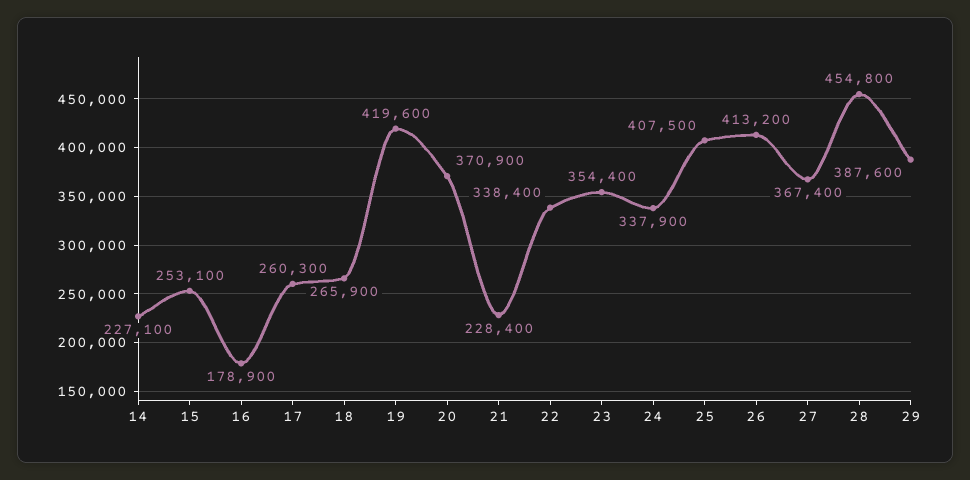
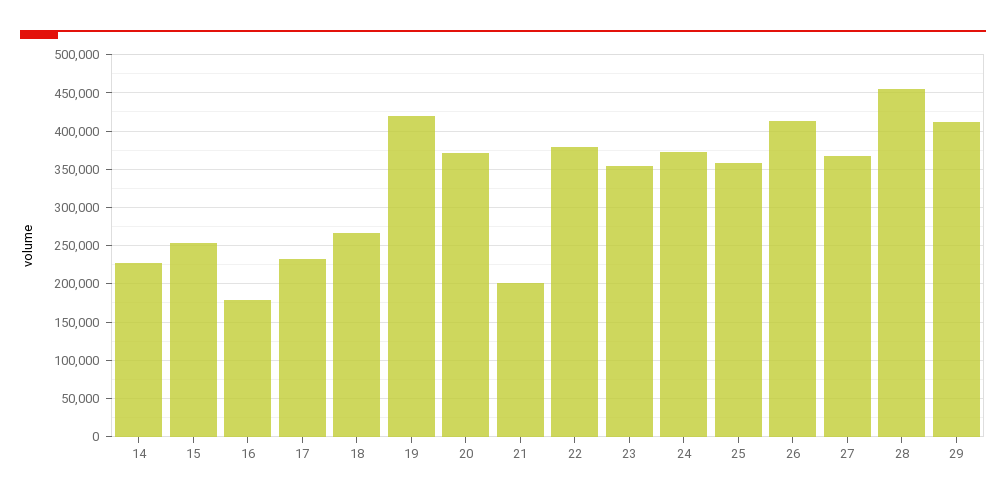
  {
    "14": 227100,
    "15": 253100,
    "16": 178900,
-   "17": 260300,
+   "17": 230000,
    "18": 265900,
    "19": 419600,
    "20": 370900,
-   "21": 228400,
+   "21": 200000,
-   "22": 338400,
+   "22": 380000,
    "23": 354400,
-   "24": 337900,
+   "24": 370000,
-   "25": 407500,
+   "25": 360000,
    "26": 413200,
    "27": 367400,
    "28": 454800,
-   "29": 387600
+   "29": 410000
  }

